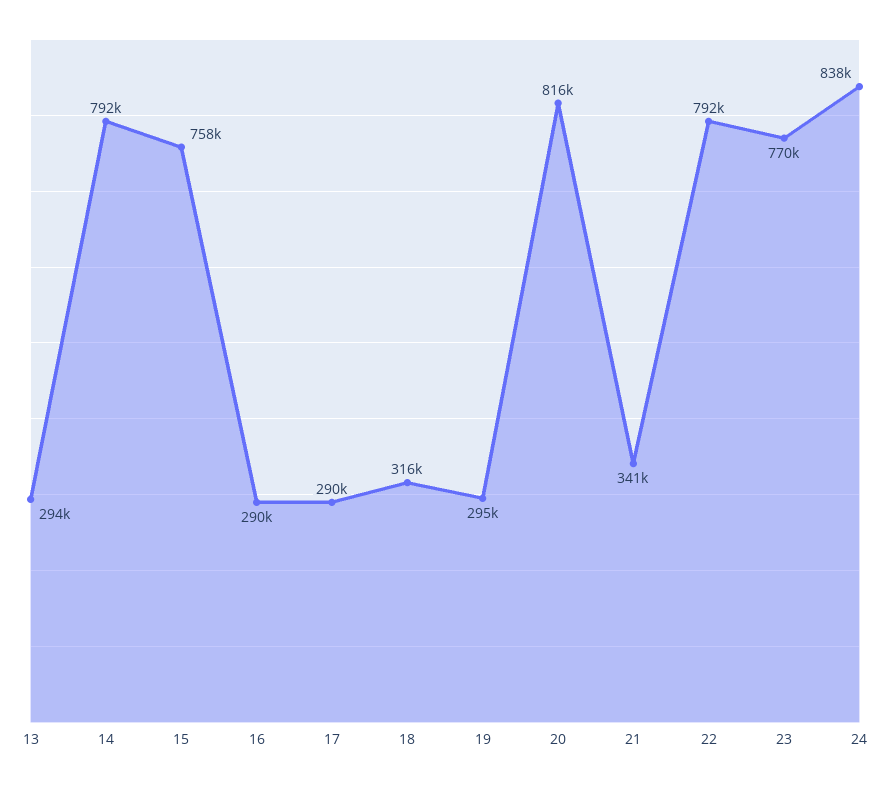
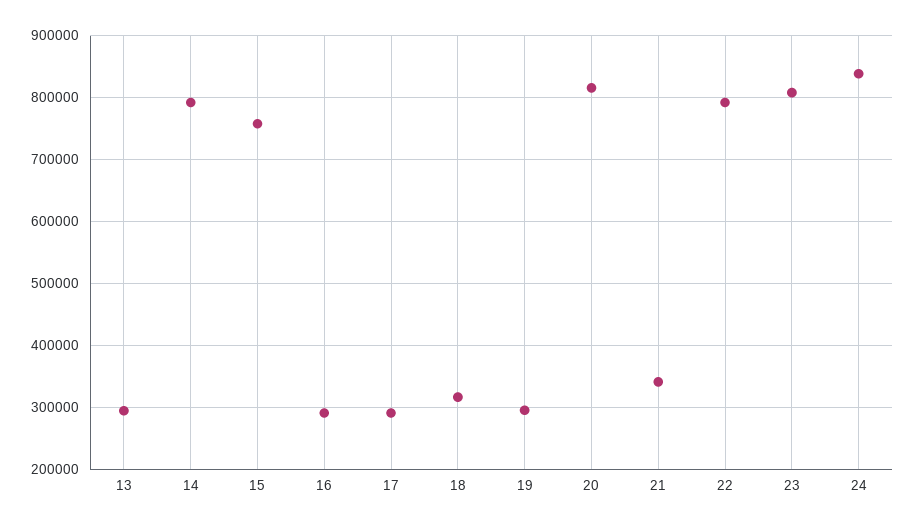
  {
    "13": 294000,
    "14": 792000,
    "15": 758000,
    "16": 290000,
    "17": 290000,
    "18": 316000,
    "19": 295000,
    "20": 816000,
    "21": 341000,
    "22": 792000,
-   "23": 770000,
+   "23": 810000,
    "24": 838000
  }

